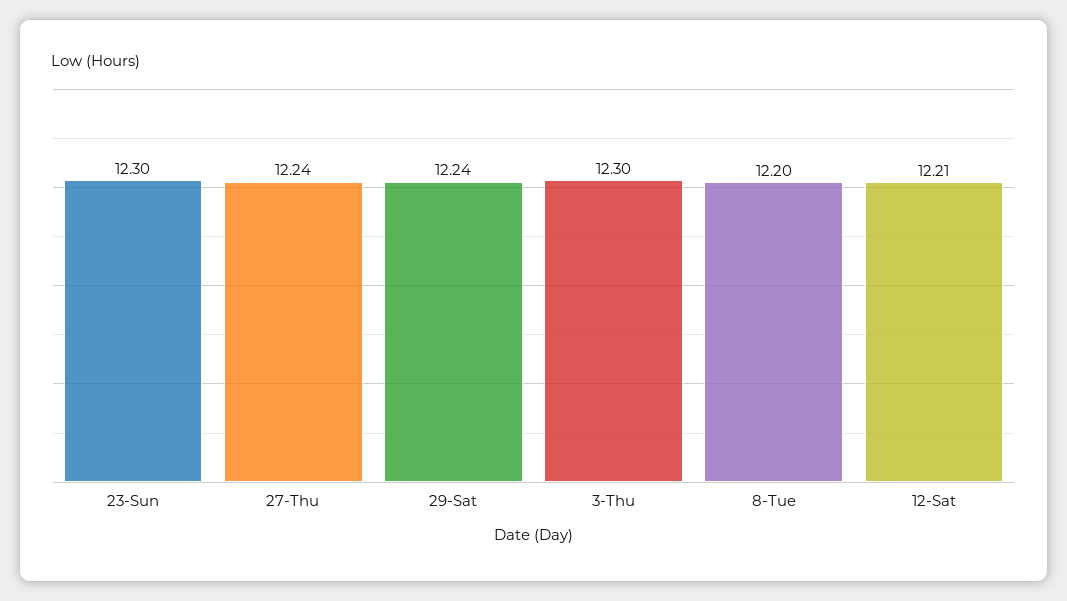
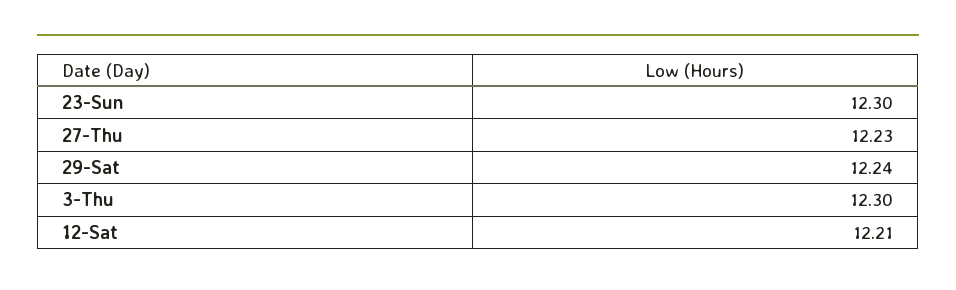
  {
    "23-Sun": 12.3,
-   "27-Thu": 12.24,
+   "27-Thu": 12.23,
    "29-Sat": 12.24,
    "3-Thu": 12.3,
-   "8-Tue": 12.2,
    "12-Sat": 12.21
  }

